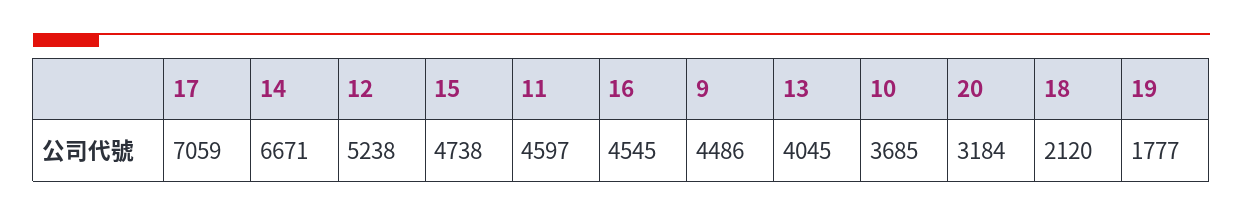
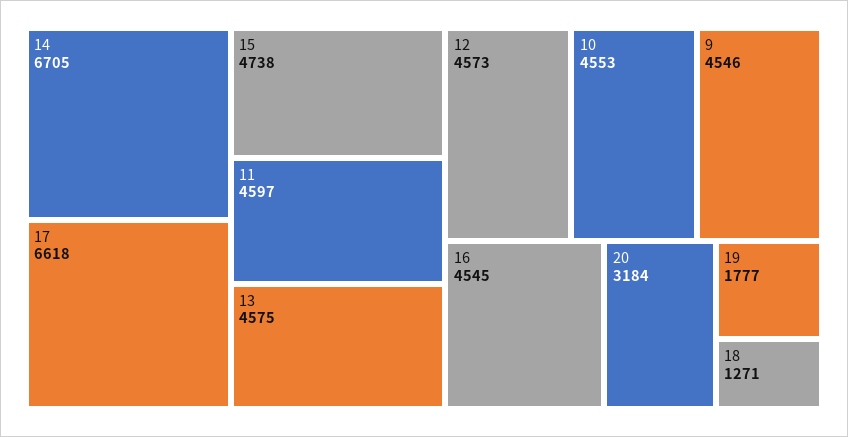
  {
-   "17": 7059,
+   "17": 6618,
-   "14": 6671,
+   "14": 6705,
-   "12": 5238,
+   "12": 4573,
    "15": 4738,
    "11": 4597,
    "16": 4545,
-   "9": 4486,
+   "9": 4546,
-   "13": 4045,
+   "13": 4575,
-   "10": 3685,
+   "10": 4553,
    "20": 3184,
-   "18": 2120,
+   "18": 1271,
    "19": 1777
  }

